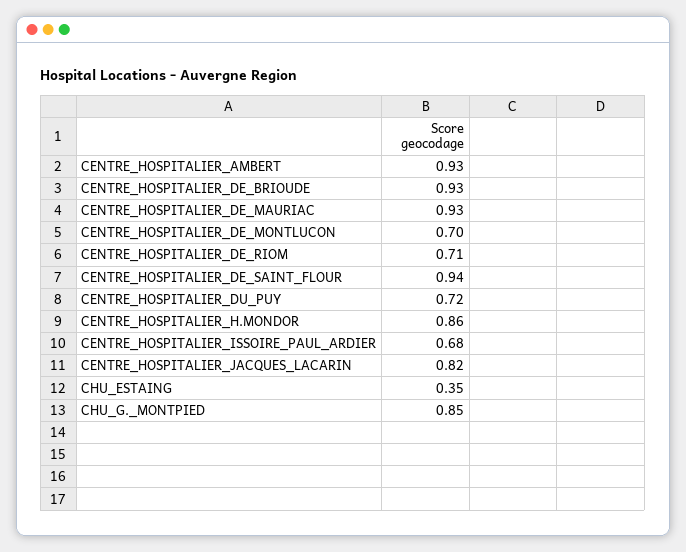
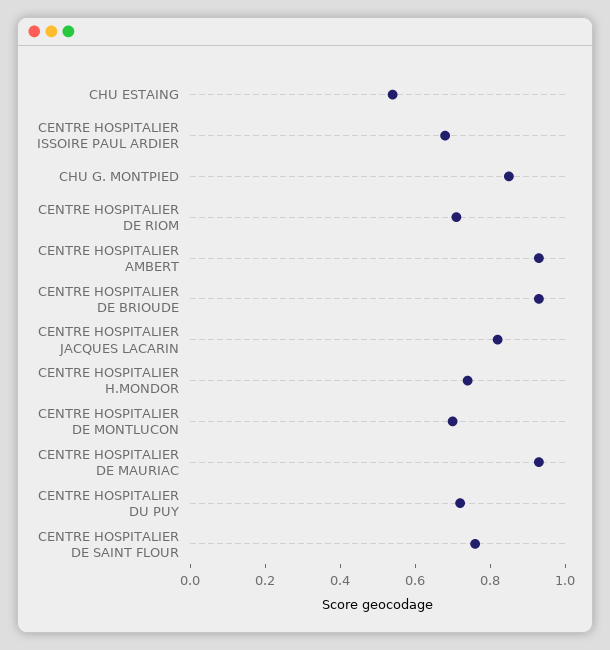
  {
    "CENTRE_HOSPITALIER_AMBERT": 0.93,
    "CENTRE_HOSPITALIER_DE_BRIOUDE": 0.93,
    "CENTRE_HOSPITALIER_DE_MAURIAC": 0.93,
    "CENTRE_HOSPITALIER_DE_MONTLUCON": 0.7,
    "CENTRE_HOSPITALIER_DE_RIOM": 0.71,
-   "CENTRE_HOSPITALIER_DE_SAINT_FLOUR": 0.94,
+   "CENTRE_HOSPITALIER_DE_SAINT_FLOUR": 0.75,
    "CENTRE_HOSPITALIER_DU_PUY": 0.72,
-   "CENTRE_HOSPITALIER_H.MONDOR": 0.86,
+   "CENTRE_HOSPITALIER_H.MONDOR": 0.75,
    "CENTRE_HOSPITALIER_ISSOIRE_PAUL_ARDIER": 0.68,
    "CENTRE_HOSPITALIER_JACQUES_LACARIN": 0.82,
-   "CHU_ESTAING": 0.35,
+   "CHU_ESTAING": 0.55,
    "CHU_G._MONTPIED": 0.85
  }

